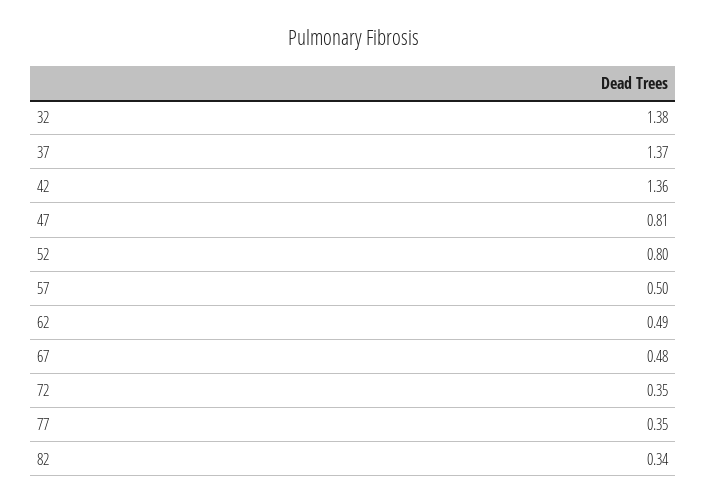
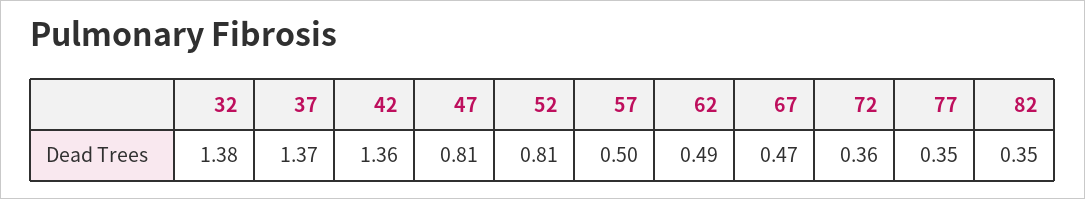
  {
    "32": 1.38,
    "37": 1.37,
    "42": 1.36,
    "47": 0.81,
-   "52": 0.8,
+   "52": 0.81,
    "57": 0.5,
    "62": 0.49,
-   "67": 0.48,
+   "67": 0.47,
-   "72": 0.35,
+   "72": 0.36,
    "77": 0.35,
-   "82": 0.34
+   "82": 0.35
  }

